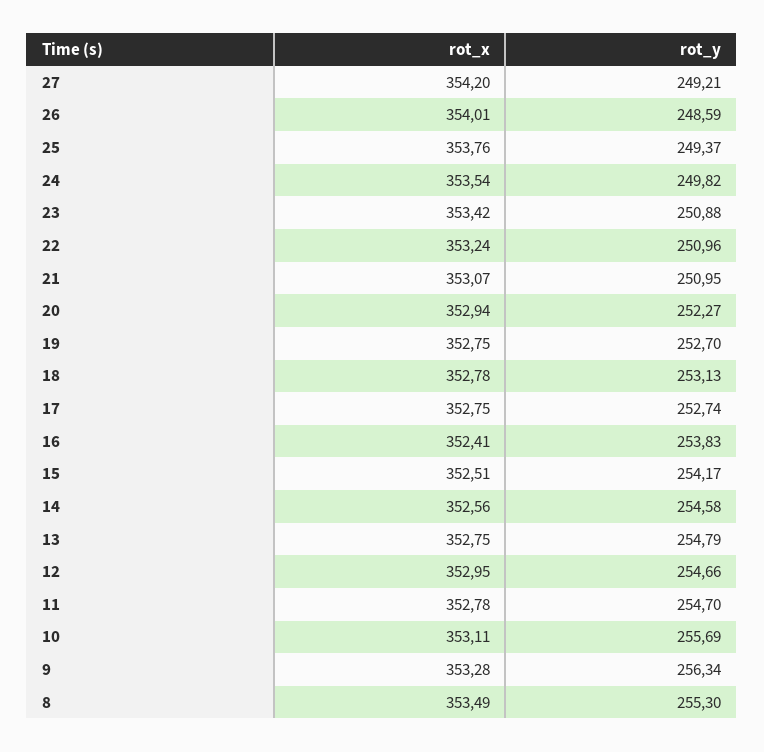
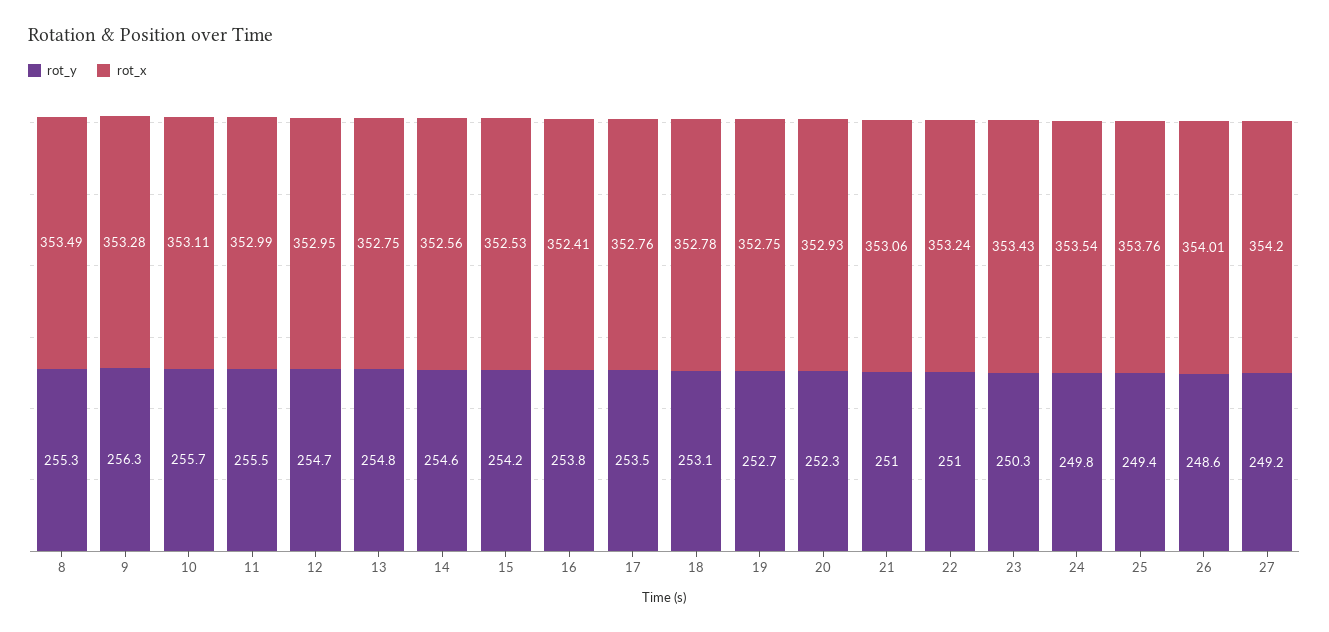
  {
    "rot_x": {
      "27": 354.2,
      "26": 354.01,
      "25": 353.76,
      "24": 353.54,
-     "23": 353.42,
+     "23": 353.43,
      "22": 353.24,
-     "21": 353.07,
+     "21": 353.06,
-     "20": 352.94,
+     "20": 352.93,
      "19": 352.75,
      "18": 352.78,
-     "17": 352.75,
+     "17": 352.76,
      "16": 352.41,
-     "15": 352.51,
+     "15": 352.53,
      "14": 352.56,
      "13": 352.75,
      "12": 352.95,
-     "11": 352.78,
+     "11": 352.99,
      "10": 353.11,
      "9": 353.28,
      "8": 353.49
    },
    "rot_y": {
      "27": 249.21,
      "26": 248.59,
      "25": 249.37,
      "24": 249.82,
-     "23": 250.88,
+     "23": 250.3,
      "22": 250.96,
      "21": 250.95,
      "20": 252.27,
      "19": 252.7,
      "18": 253.13,
-     "17": 252.74,
+     "17": 253.5,
      "16": 253.83,
      "15": 254.17,
      "14": 254.58,
      "13": 254.79,
      "12": 254.66,
-     "11": 254.7,
+     "11": 255.5,
      "10": 255.69,
      "9": 256.34,
      "8": 255.3
    }
  }

